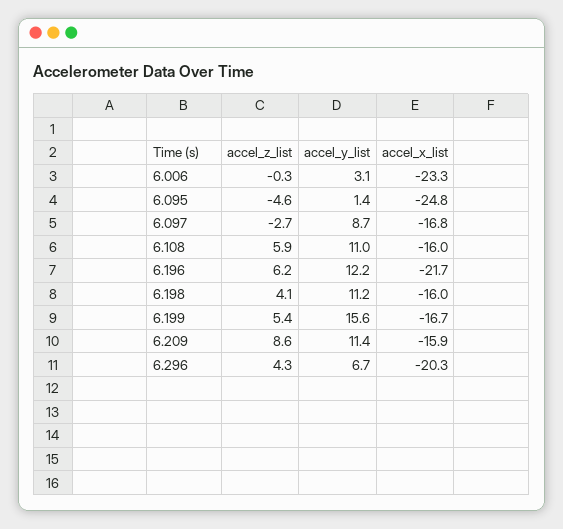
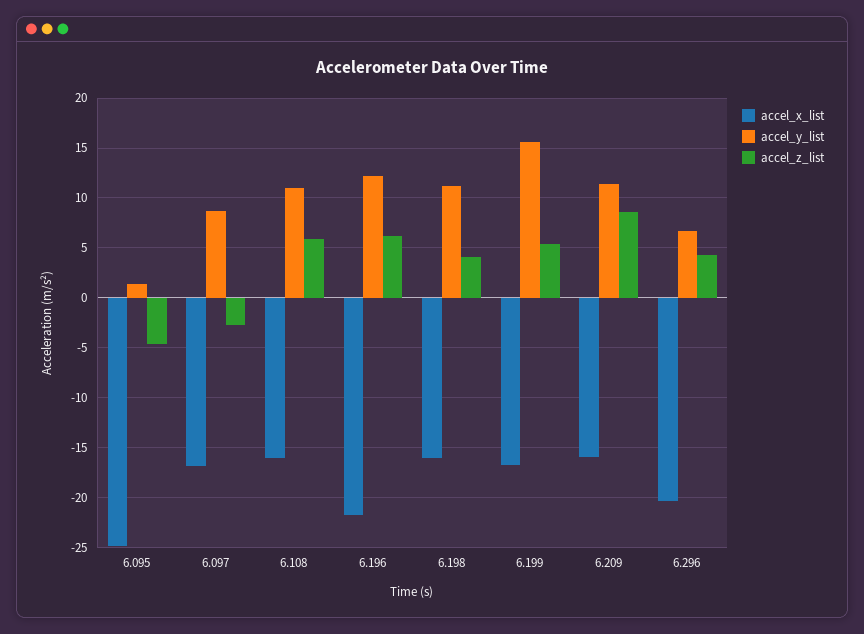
  {
    "accel_z_list": {
-     "6.006": -0.3,
      "6.095": -4.6,
      "6.097": -2.7,
      "6.108": 5.9,
      "6.196": 6.2,
      "6.198": 4.1,
      "6.199": 5.4,
      "6.209": 8.6,
      "6.296": 4.3
    },
    "accel_y_list": {
-     "6.006": 3.1,
      "6.095": 1.4,
      "6.097": 8.7,
      "6.108": 11,
      "6.196": 12.2,
      "6.198": 11.2,
      "6.199": 15.6,
      "6.209": 11.4,
      "6.296": 6.7
    },
    "accel_x_list": {
-     "6.006": -23.3,
      "6.095": -24.8,
      "6.097": -16.8,
      "6.108": -16,
      "6.196": -21.7,
      "6.198": -16,
      "6.199": -16.7,
      "6.209": -15.9,
      "6.296": -20.3
    }
  }

